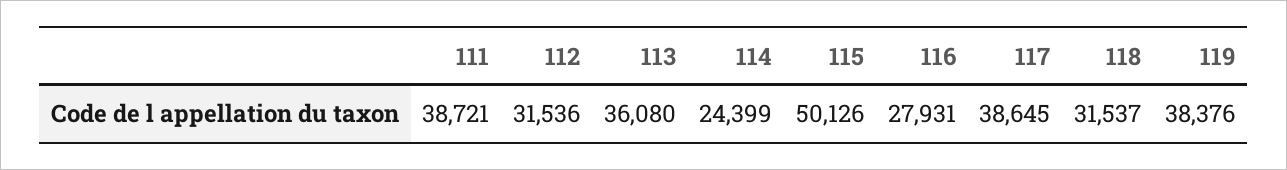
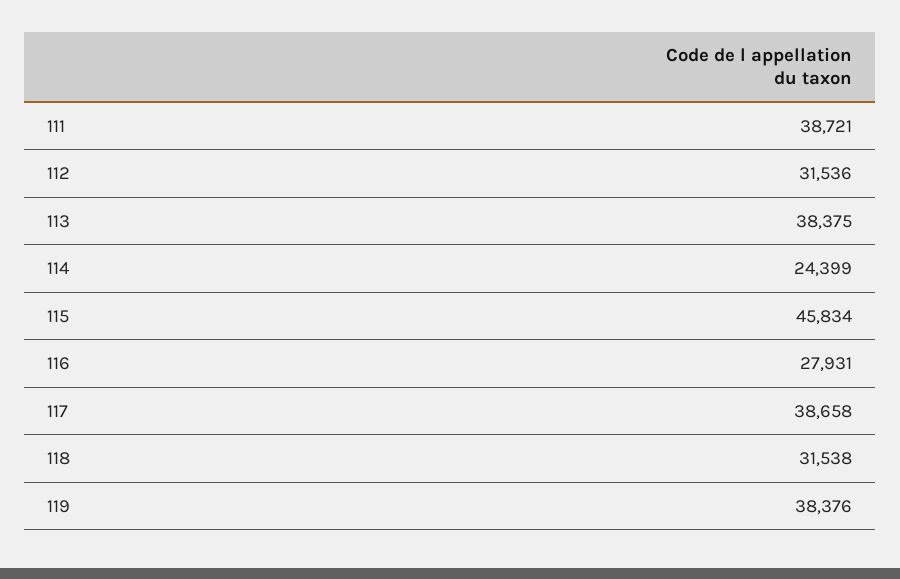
  {
    "111": 38721,
    "112": 31536,
-   "113": 36080,
+   "113": 38375,
    "114": 24399,
-   "115": 50126,
+   "115": 45834,
    "116": 27931,
-   "117": 38645,
+   "117": 38658,
-   "118": 31537,
+   "118": 31538,
    "119": 38376
  }

